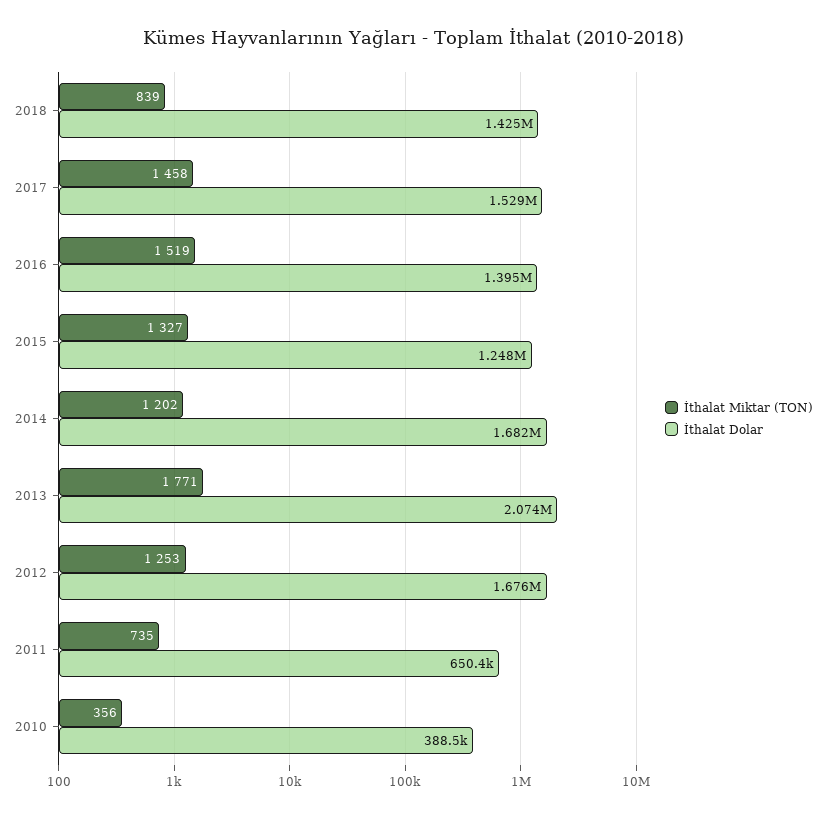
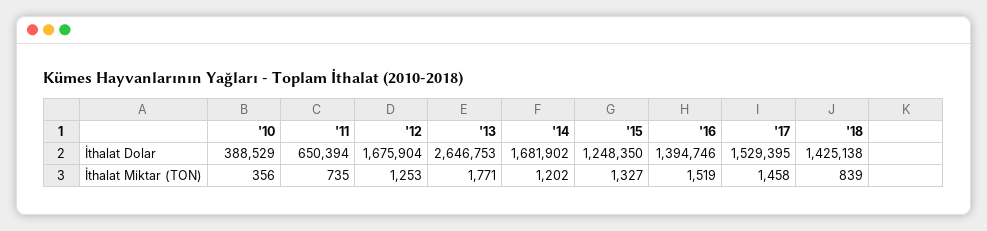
  {
    "İthalat Miktar (TON)": {
      "2018": 839,
      "2017": 1458,
      "2016": 1519,
      "2015": 1327,
      "2014": 1202,
      "2013": 1771,
      "2012": 1253,
      "2011": 735,
      "2010": 356
    },
    "İthalat Dolar": {
      "2018": 1425138,
      "2017": 1529395,
      "2016": 1394746,
      "2015": 1248350,
      "2014": 1681902,
-     "2013": 2074000,
+     "2013": 2646753,
      "2012": 1675904,
      "2011": 650394,
      "2010": 388529
    }
  }

